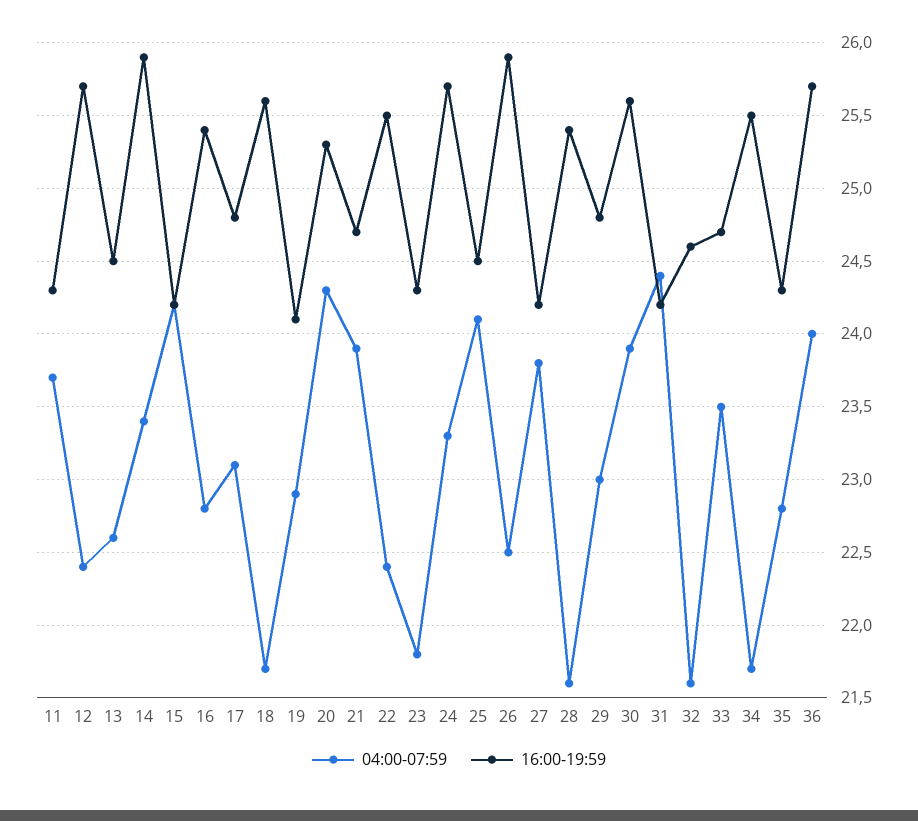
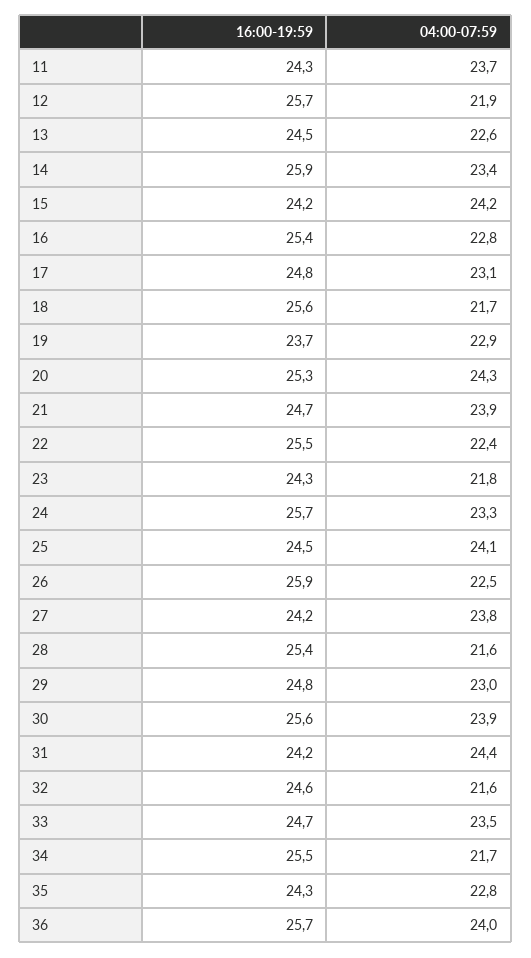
  {
    "04:00-07:59": {
      "11": 23.7,
-     "12": 22.4,
+     "12": 21.9,
      "13": 22.6,
      "14": 23.4,
      "15": 24.2,
      "16": 22.8,
      "17": 23.1,
      "18": 21.7,
      "19": 22.9,
      "20": 24.3,
      "21": 23.9,
      "22": 22.4,
      "23": 21.8,
      "24": 23.3,
      "25": 24.1,
      "26": 22.5,
      "27": 23.8,
      "28": 21.6,
      "29": 23,
      "30": 23.9,
      "31": 24.4,
      "32": 21.6,
      "33": 23.5,
      "34": 21.7,
      "35": 22.8,
      "36": 24
    },
    "16:00-19:59": {
      "11": 24.3,
      "12": 25.7,
      "13": 24.5,
      "14": 25.9,
      "15": 24.2,
      "16": 25.4,
      "17": 24.8,
      "18": 25.6,
-     "19": 24.1,
+     "19": 23.7,
      "20": 25.3,
      "21": 24.7,
      "22": 25.5,
      "23": 24.3,
      "24": 25.7,
      "25": 24.5,
      "26": 25.9,
      "27": 24.2,
      "28": 25.4,
      "29": 24.8,
      "30": 25.6,
      "31": 24.2,
      "32": 24.6,
      "33": 24.7,
      "34": 25.5,
      "35": 24.3,
      "36": 25.7
    }
  }

